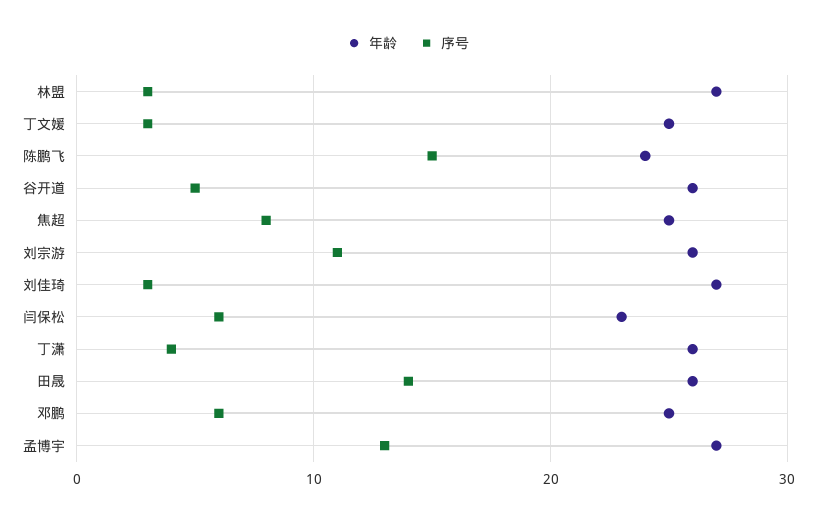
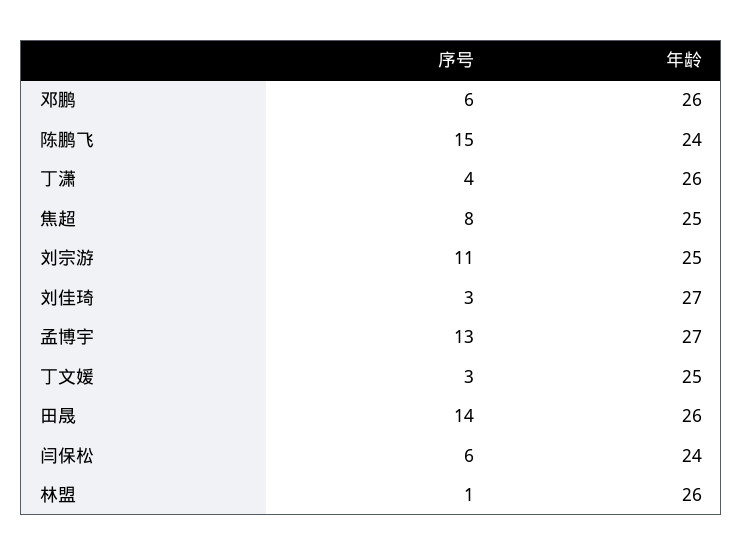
  {
    "年龄": {
-     "林盟": 27,
+     "林盟": 26,
      "丁文媛": 25,
      "陈鹏飞": 24,
-     "谷开道": 26,
      "焦超": 25,
-     "刘宗游": 26,
+     "刘宗游": 25,
      "刘佳琦": 27,
-     "闫保松": 23,
+     "闫保松": 24,
      "丁潇": 26,
      "田晟": 26,
-     "邓鹏": 25,
+     "邓鹏": 26,
      "孟博宇": 27
    },
    "序号": {
-     "林盟": 3,
+     "林盟": 1,
      "丁文媛": 3,
      "陈鹏飞": 15,
-     "谷开道": 5,
      "焦超": 8,
      "刘宗游": 11,
      "刘佳琦": 3,
      "闫保松": 6,
      "丁潇": 4,
      "田晟": 14,
      "邓鹏": 6,
      "孟博宇": 13
    }
  }

